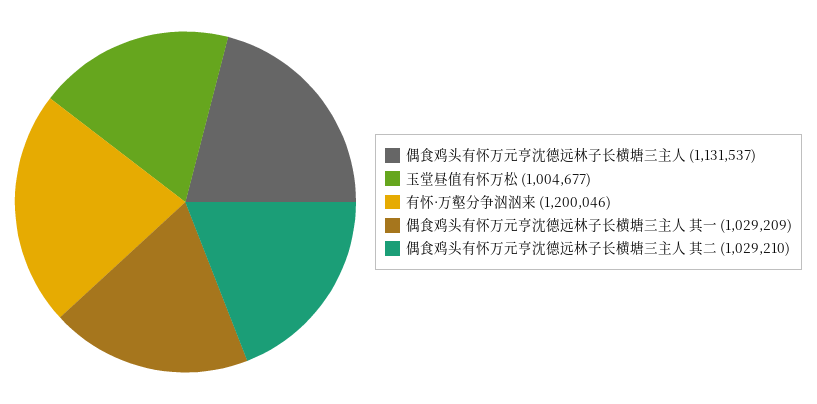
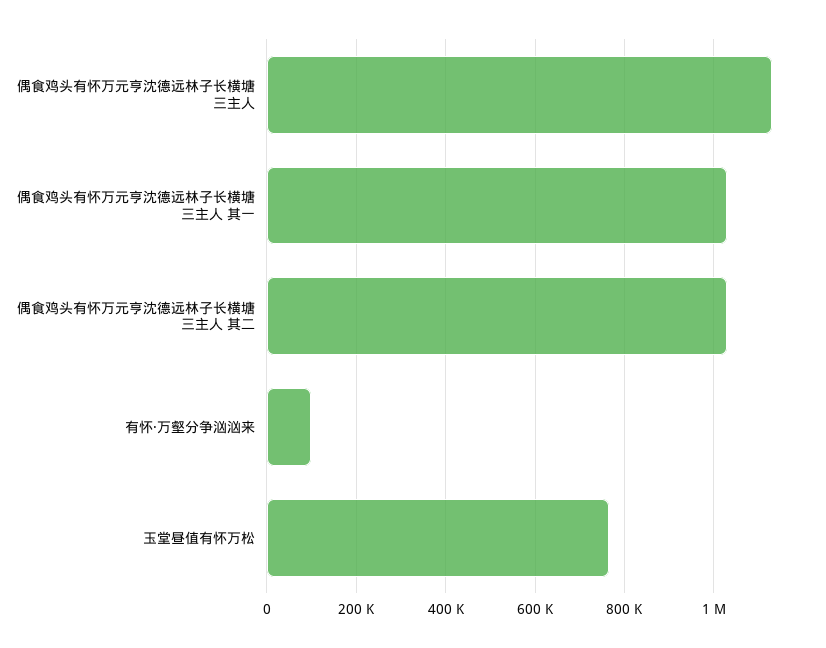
  {
    "偶食鸡头有怀万元亨沈德远林子长横塘三主人": 1131537,
-   "玉堂昼值有怀万松": 1004677,
+   "玉堂昼值有怀万松": 760000,
-   "有怀·万壑分争汹汹来": 1200046,
+   "有怀·万壑分争汹汹来": 100000,
    "偶食鸡头有怀万元亨沈德远林子长横塘三主人 其一": 1029209,
    "偶食鸡头有怀万元亨沈德远林子长横塘三主人 其二": 1029210
  }

